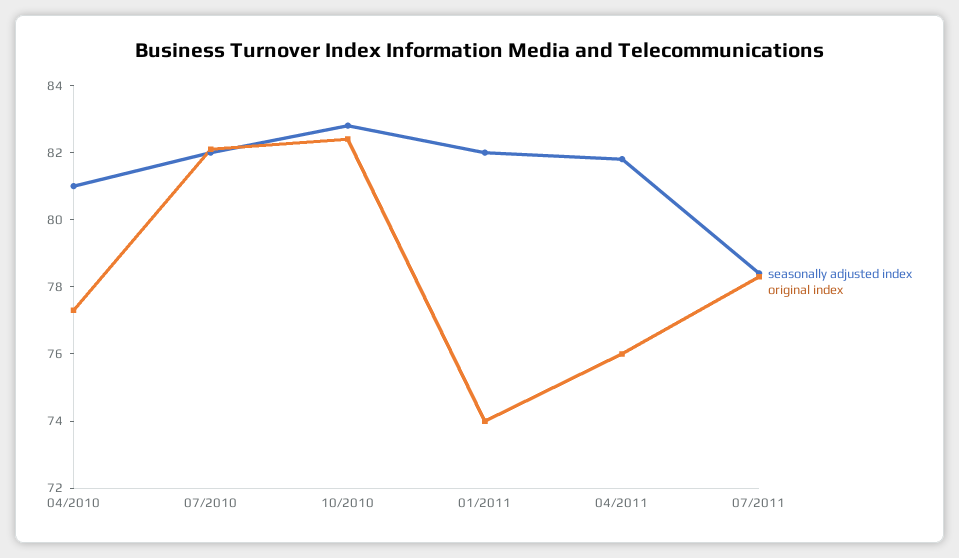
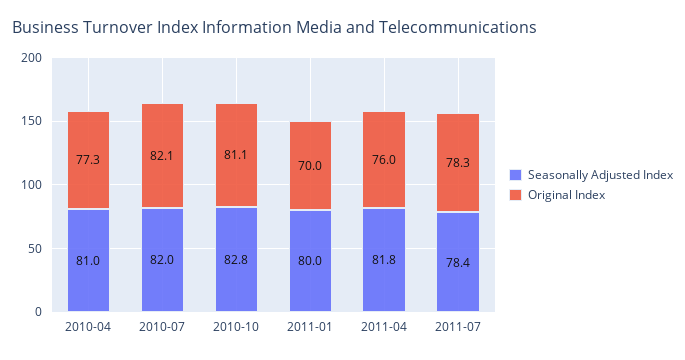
  {
    "seasonally adjusted index": {
      "04/2010": 81,
      "07/2010": 82,
      "10/2010": 82.8,
-     "01/2011": 82,
+     "01/2011": 80,
      "04/2011": 81.8,
      "07/2011": 78.4
    },
    "original index": {
      "04/2010": 77.3,
      "07/2010": 82.1,
-     "10/2010": 82.5,
+     "10/2010": 81.1,
-     "01/2011": 74,
+     "01/2011": 70,
      "04/2011": 76,
      "07/2011": 78.3
    }
  }

